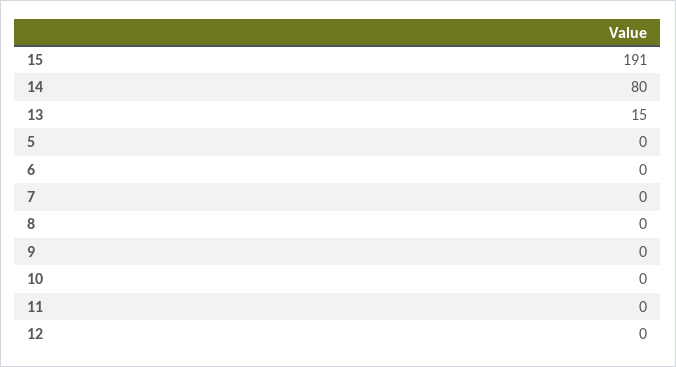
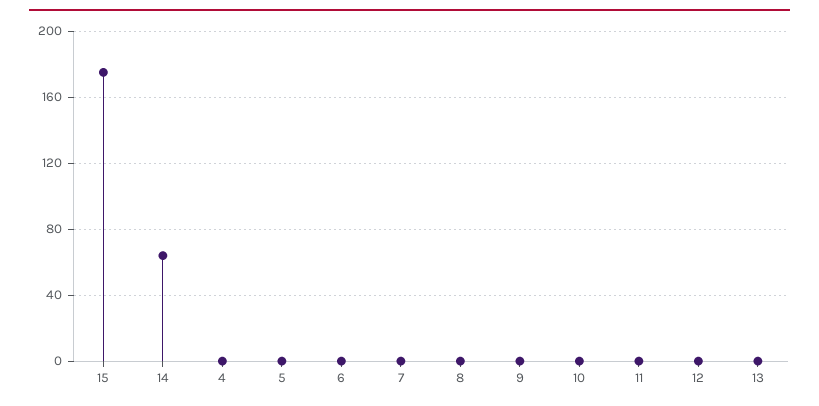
  {
-   "15": 191,
+   "15": 175,
-   "14": 80,
+   "14": 65,
-   "13": 15,
+   "13": 0,
    "5": 0,
    "6": 0,
    "7": 0,
    "8": 0,
    "9": 0,
    "10": 0,
    "11": 0,
-   "12": 0
+   "12": 0,
+   "4": 0
  }

